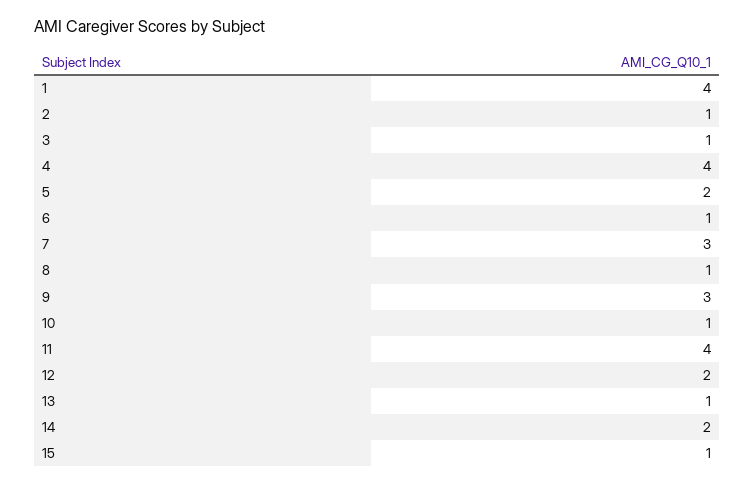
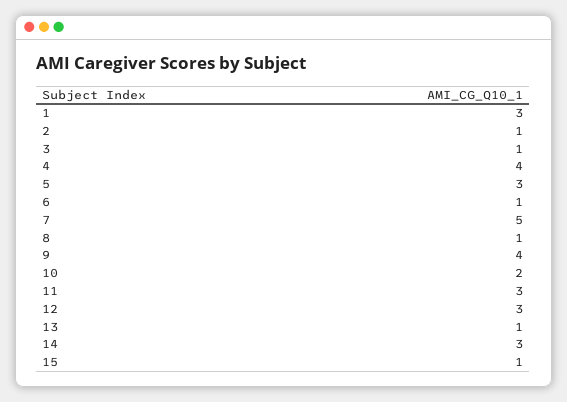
  {
-   "1": 4,
+   "1": 3,
    "2": 1,
    "3": 1,
    "4": 4,
-   "5": 2,
+   "5": 3,
    "6": 1,
-   "7": 3,
+   "7": 5,
    "8": 1,
-   "9": 3,
+   "9": 4,
-   "10": 1,
+   "10": 2,
-   "11": 4,
+   "11": 3,
-   "12": 2,
+   "12": 3,
    "13": 1,
-   "14": 2,
+   "14": 3,
    "15": 1
  }

